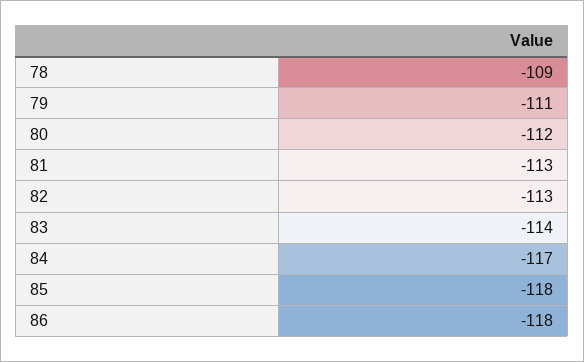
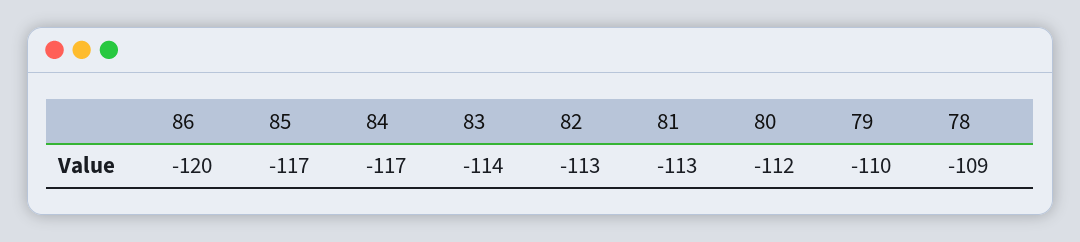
  {
    "78": -109,
-   "79": -111,
+   "79": -110,
    "80": -112,
    "81": -113,
    "82": -113,
    "83": -114,
    "84": -117,
-   "85": -118,
+   "85": -117,
-   "86": -118
+   "86": -120
  }

